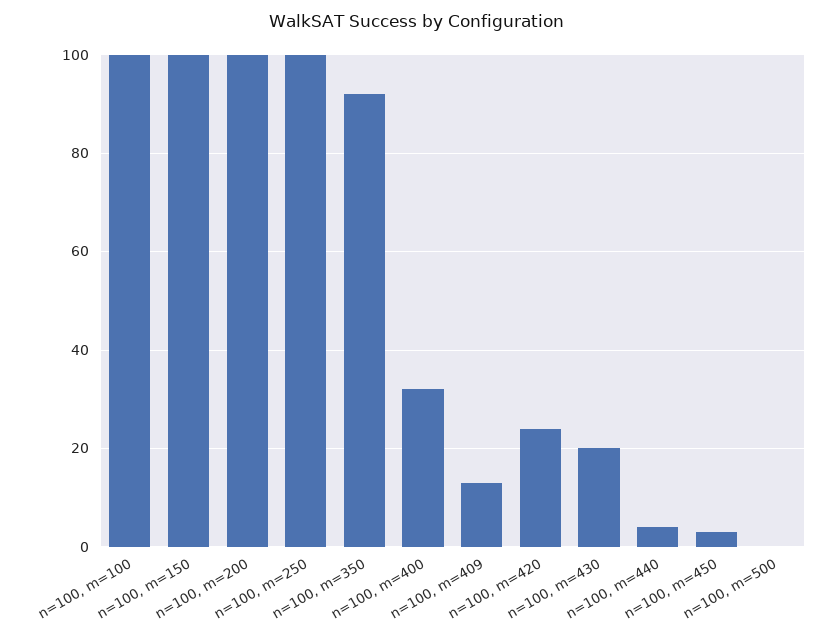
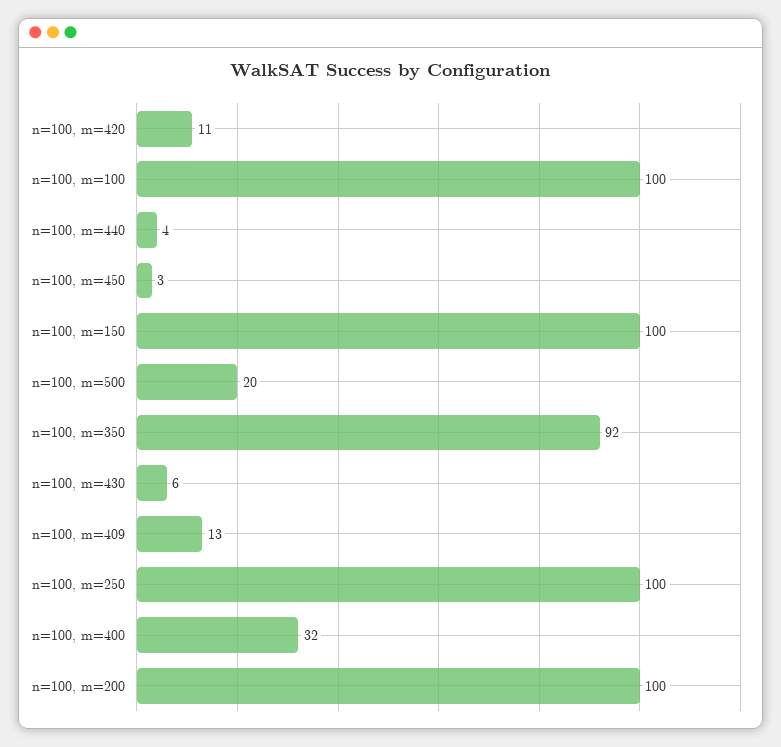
  {
    "n=100, m=100": 100,
    "n=100, m=150": 100,
    "n=100, m=200": 100,
    "n=100, m=250": 100,
    "n=100, m=350": 92,
    "n=100, m=400": 32,
    "n=100, m=409": 13,
-   "n=100, m=420": 25,
+   "n=100, m=420": 11,
-   "n=100, m=430": 20,
+   "n=100, m=430": 6,
    "n=100, m=440": 4,
    "n=100, m=450": 3,
-   "n=100, m=500": 0
+   "n=100, m=500": 20
  }

